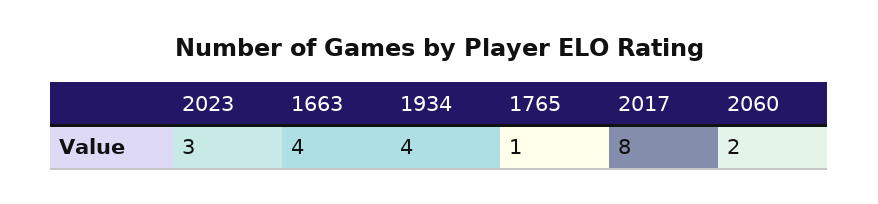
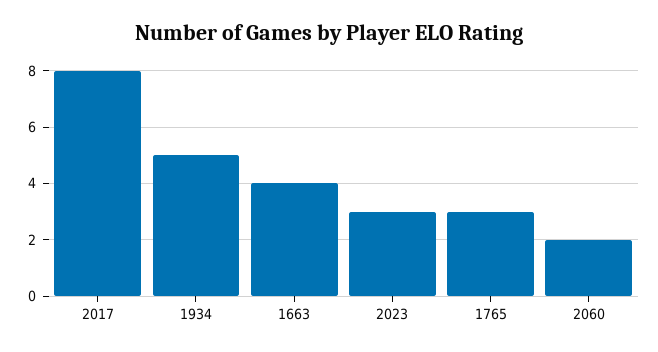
  {
    "2023": 3,
    "1663": 4,
-   "1934": 4,
+   "1934": 5,
-   "1765": 1,
+   "1765": 3,
    "2017": 8,
    "2060": 2
  }

